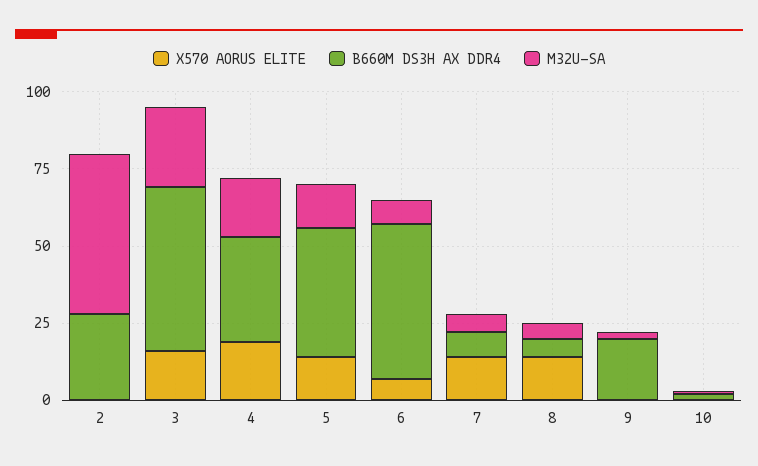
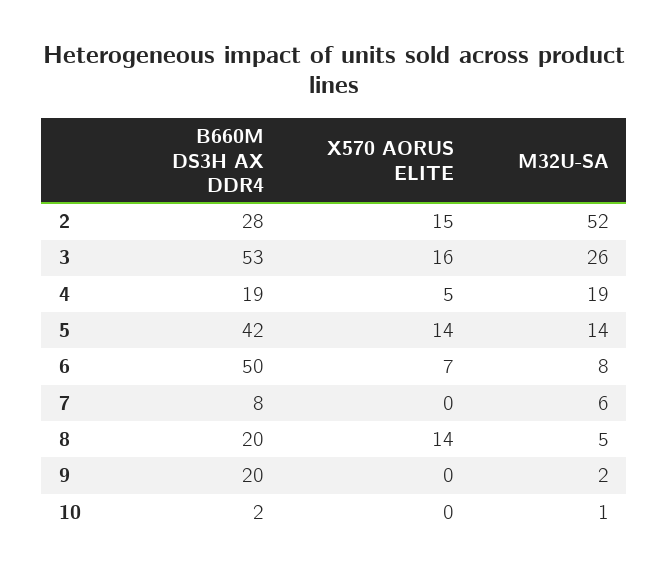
  {
    "X570 AORUS ELITE": {
-     "2": 0,
+     "2": 15,
      "3": 16,
-     "4": 20,
+     "4": 5,
      "5": 14,
      "6": 7,
-     "7": 15,
+     "7": 0,
      "8": 14,
      "9": 0,
      "10": 0
    },
    "B660M DS3H AX DDR4": {
      "2": 28,
      "3": 53,
-     "4": 35,
+     "4": 19,
      "5": 42,
      "6": 50,
      "7": 8,
-     "8": 5,
+     "8": 20,
      "9": 20,
      "10": 2
    },
    "M32U-SA": {
      "2": 52,
      "3": 26,
      "4": 19,
      "5": 14,
      "6": 8,
      "7": 6,
      "8": 5,
      "9": 2,
      "10": 1
    }
  }

